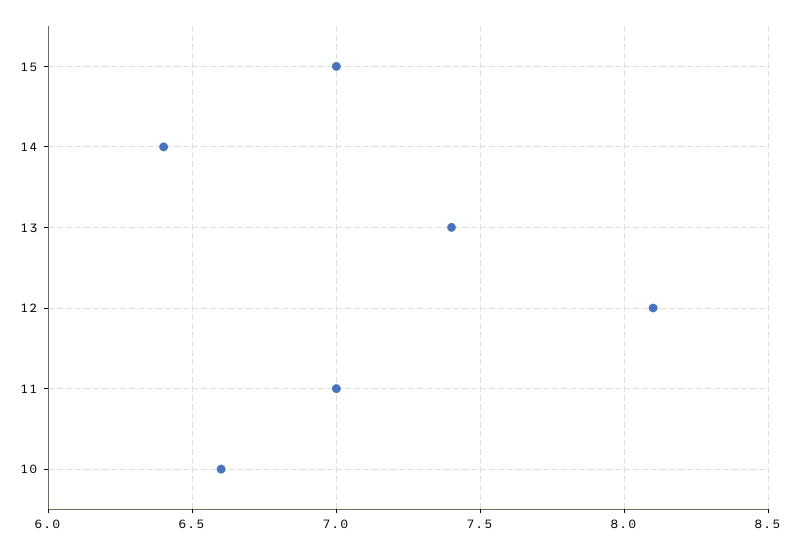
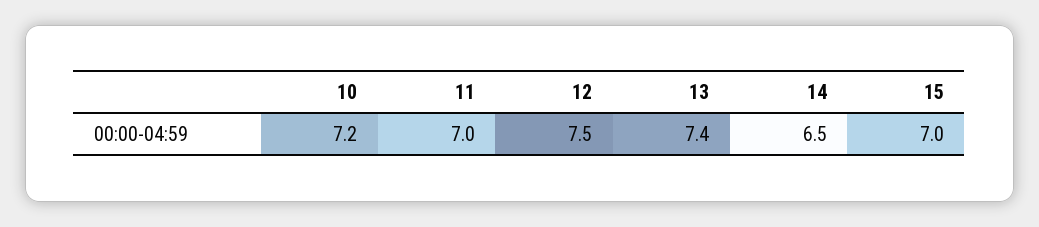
  {
    "15": 7,
-   "14": 6.4,
+   "14": 6.5,
    "13": 7.4,
-   "12": 8.1,
+   "12": 7.5,
    "11": 7,
-   "10": 6.6
+   "10": 7.2
  }

